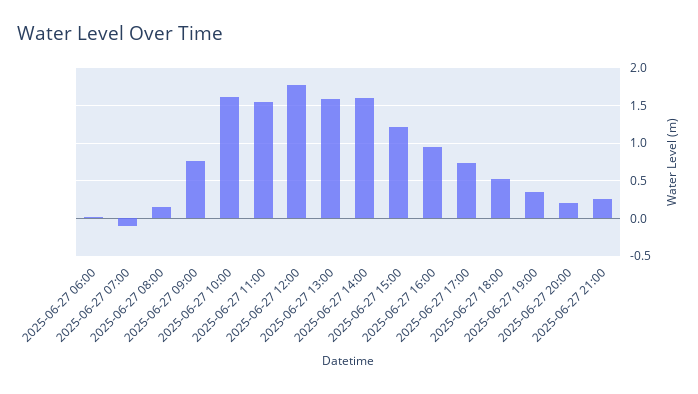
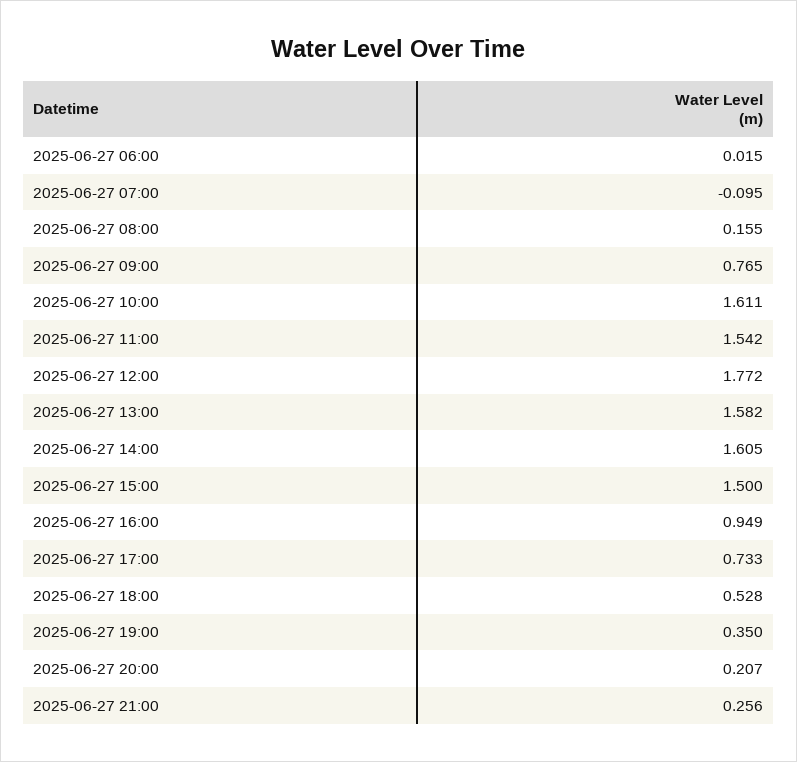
  {
    "2025-06-27 06:00": 0.015,
    "2025-06-27 07:00": -0.095,
    "2025-06-27 08:00": 0.155,
    "2025-06-27 09:00": 0.765,
    "2025-06-27 10:00": 1.611,
    "2025-06-27 11:00": 1.542,
    "2025-06-27 12:00": 1.772,
    "2025-06-27 13:00": 1.582,
    "2025-06-27 14:00": 1.605,
-   "2025-06-27 15:00": 1.2,
+   "2025-06-27 15:00": 1.5,
    "2025-06-27 16:00": 0.949,
    "2025-06-27 17:00": 0.733,
    "2025-06-27 18:00": 0.528,
    "2025-06-27 19:00": 0.35,
    "2025-06-27 20:00": 0.207,
    "2025-06-27 21:00": 0.256
  }

